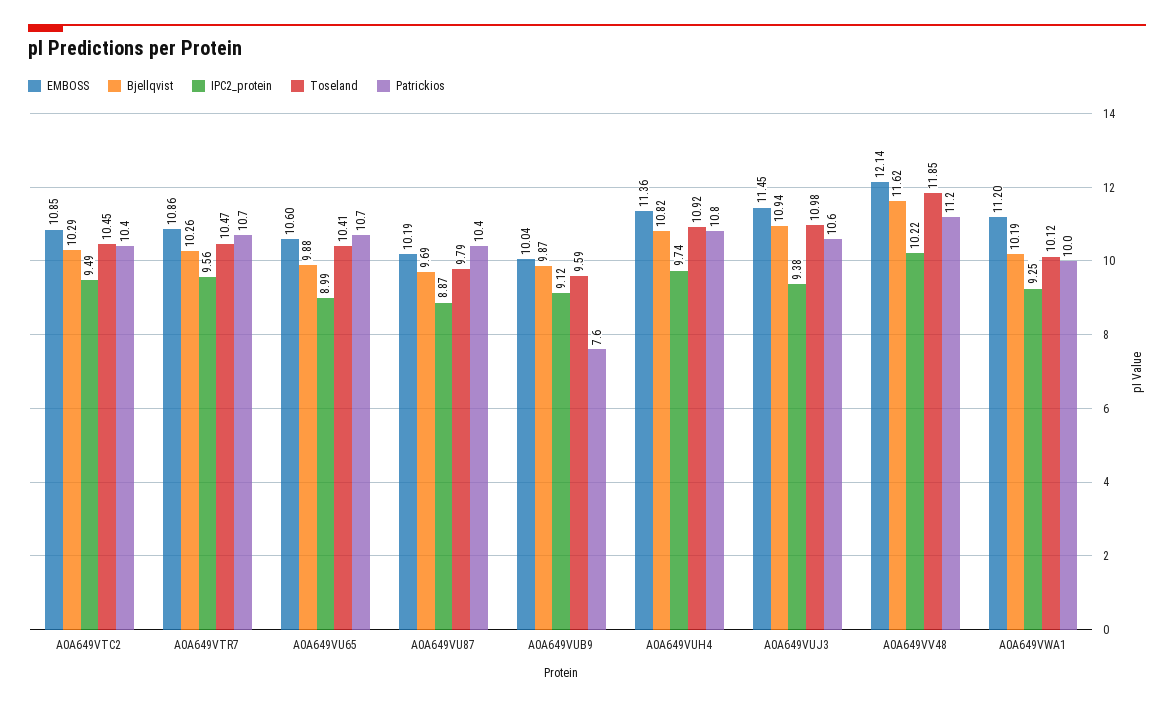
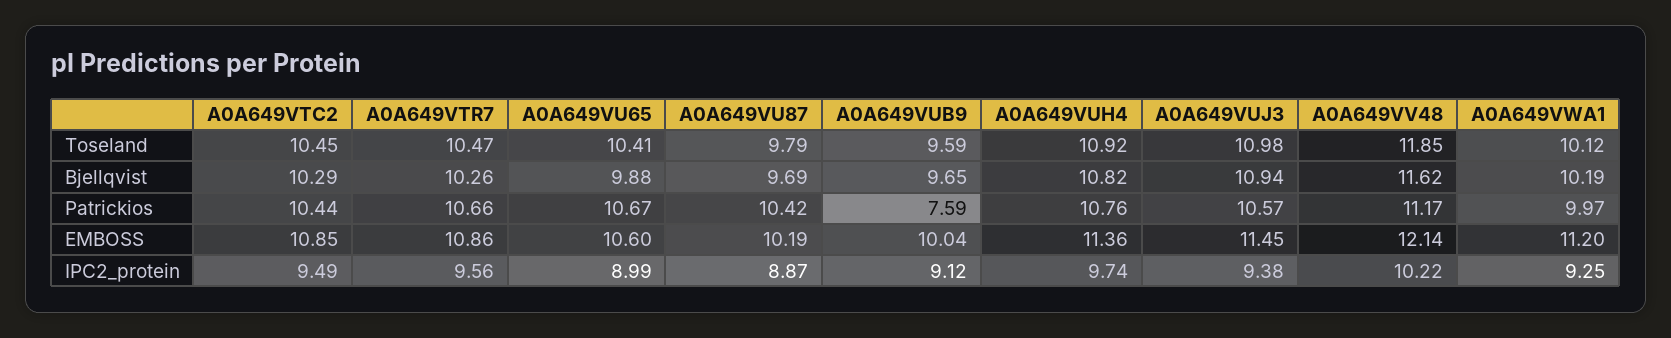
  {
    "EMBOSS": {
      "A0A649VTC2": 10.85,
      "A0A649VTR7": 10.86,
      "A0A649VU65": 10.6,
      "A0A649VU87": 10.19,
      "A0A649VUB9": 10.04,
      "A0A649VUH4": 11.36,
      "A0A649VUJ3": 11.45,
      "A0A649VV48": 12.14,
      "A0A649VWA1": 11.2
    },
    "Bjellqvist": {
      "A0A649VTC2": 10.29,
      "A0A649VTR7": 10.26,
      "A0A649VU65": 9.88,
      "A0A649VU87": 9.69,
-     "A0A649VUB9": 9.87,
+     "A0A649VUB9": 9.65,
      "A0A649VUH4": 10.82,
      "A0A649VUJ3": 10.94,
      "A0A649VV48": 11.62,
      "A0A649VWA1": 10.19
    },
    "IPC2_protein": {
      "A0A649VTC2": 9.49,
      "A0A649VTR7": 9.56,
      "A0A649VU65": 8.99,
      "A0A649VU87": 8.87,
      "A0A649VUB9": 9.12,
      "A0A649VUH4": 9.74,
      "A0A649VUJ3": 9.38,
      "A0A649VV48": 10.22,
      "A0A649VWA1": 9.25
    },
    "Toseland": {
      "A0A649VTC2": 10.45,
      "A0A649VTR7": 10.47,
      "A0A649VU65": 10.41,
      "A0A649VU87": 9.79,
      "A0A649VUB9": 9.59,
      "A0A649VUH4": 10.92,
      "A0A649VUJ3": 10.98,
      "A0A649VV48": 11.85,
      "A0A649VWA1": 10.12
    },
    "Patrickios": {
      "A0A649VTC2": 10.44,
      "A0A649VTR7": 10.66,
      "A0A649VU65": 10.67,
      "A0A649VU87": 10.42,
      "A0A649VUB9": 7.59,
      "A0A649VUH4": 10.76,
      "A0A649VUJ3": 10.57,
      "A0A649VV48": 11.17,
      "A0A649VWA1": 9.97
    }
  }

